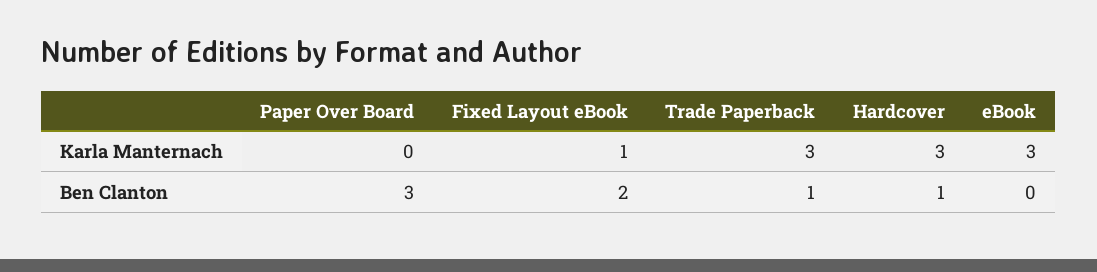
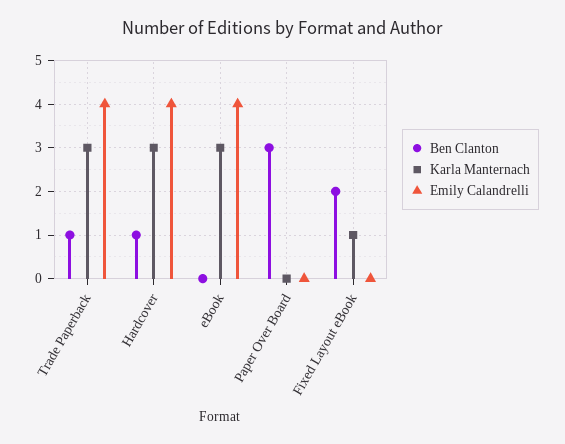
  {
    "Karla Manternach": {
      "Paper Over Board": 0,
      "Fixed Layout eBook": 1,
      "Trade Paperback": 3,
      "Hardcover": 3,
      "eBook": 3
    },
    "Ben Clanton": {
      "Paper Over Board": 3,
      "Fixed Layout eBook": 2,
      "Trade Paperback": 1,
      "Hardcover": 1,
      "eBook": 0
-   }
+   },
+   "Emily Calandrelli": {
+     "Trade Paperback": 4,
+     "Hardcover": 4,
+     "eBook": 4,
+     "Paper Over Board": 0,
+     "Fixed Layout eBook": 0
+   }
  }

